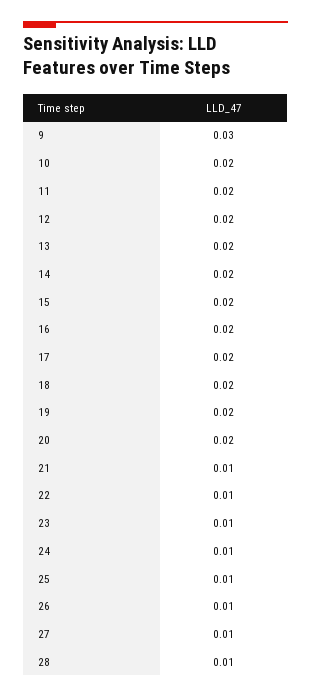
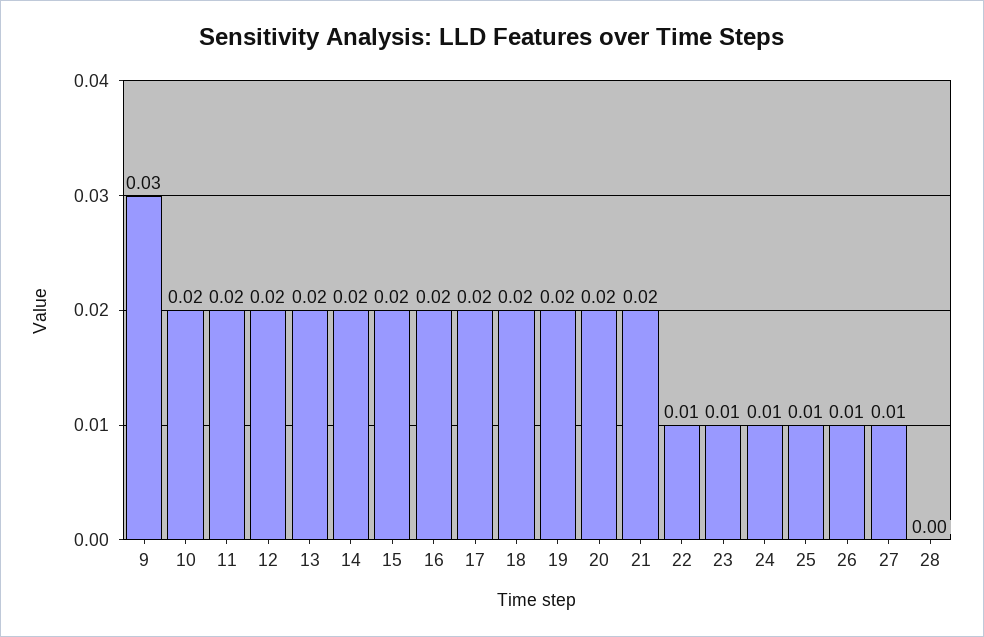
  {
    "9": 0.03,
    "10": 0.02,
    "11": 0.02,
    "12": 0.02,
    "13": 0.02,
    "14": 0.02,
    "15": 0.02,
    "16": 0.02,
    "17": 0.02,
    "18": 0.02,
    "19": 0.02,
    "20": 0.02,
-   "21": 0.01,
+   "21": 0.02,
    "22": 0.01,
    "23": 0.01,
    "24": 0.01,
    "25": 0.01,
    "26": 0.01,
    "27": 0.01,
-   "28": 0.01
+   "28": 0
  }

